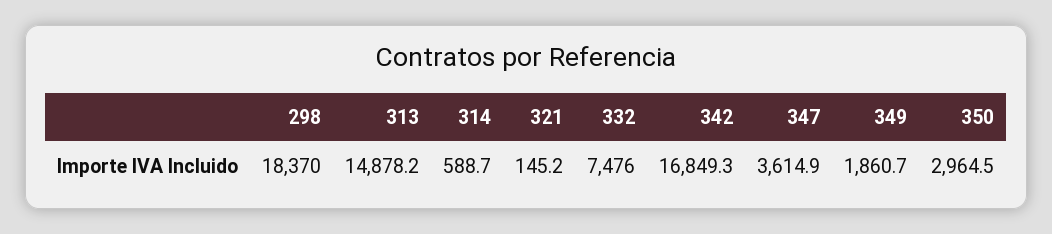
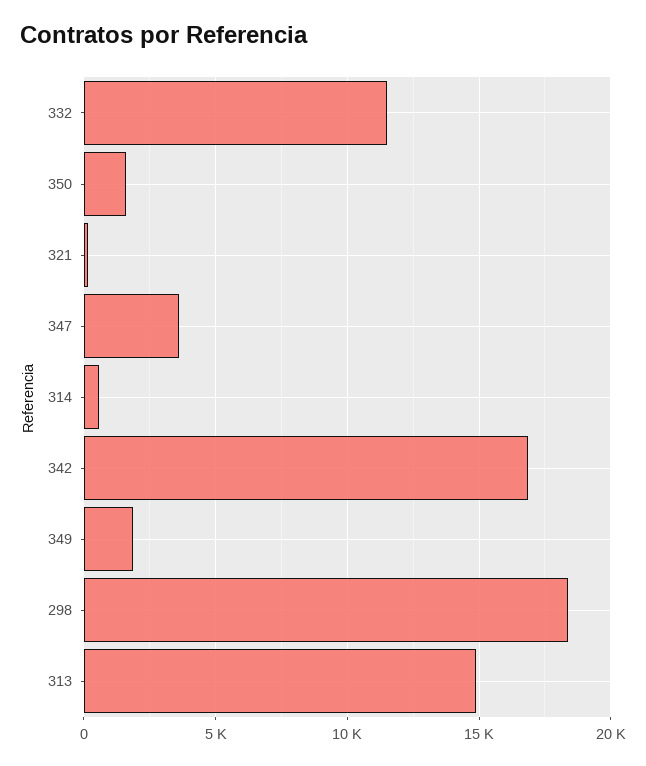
  {
    "298": 18370,
    "313": 14878.2,
    "314": 588.7,
    "321": 145.2,
-   "332": 7476,
+   "332": 11500,
    "342": 16849.3,
    "347": 3614.9,
    "349": 1860.7,
-   "350": 2964.5
+   "350": 1500
  }

